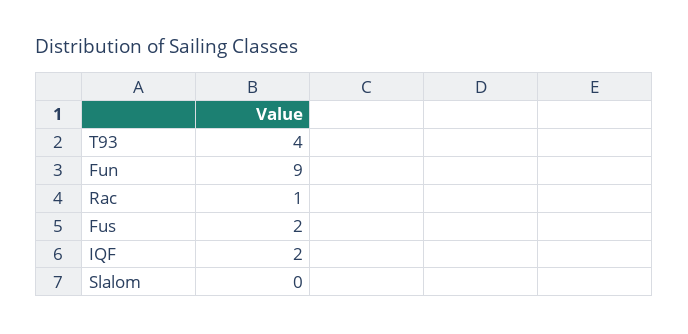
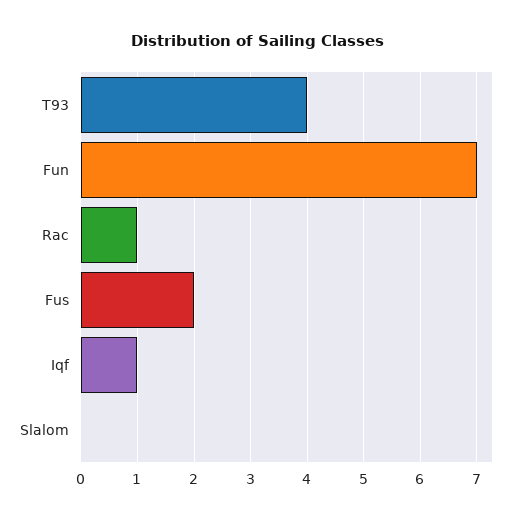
  {
    "T93": 4,
-   "Fun": 9,
+   "Fun": 7,
    "Rac": 1,
    "Fus": 2,
-   "IQF": 2,
+   "IQF": 1,
    "Slalom": 0
  }

